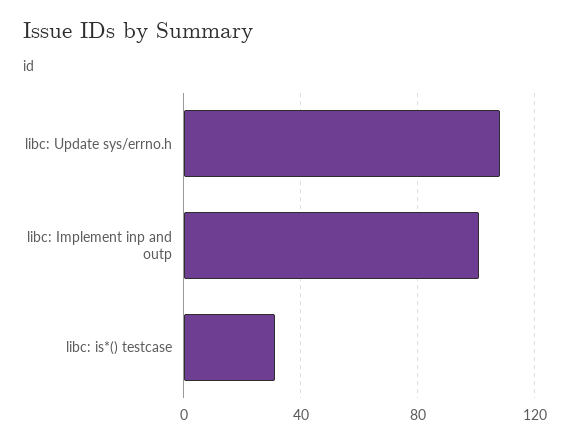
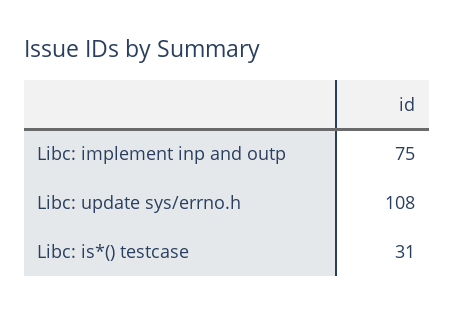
  {
    "libc: Update sys/errno.h": 108,
-   "libc: Implement inp and outp": 100,
+   "libc: Implement inp and outp": 75,
    "libc: is*() testcase": 31
  }

